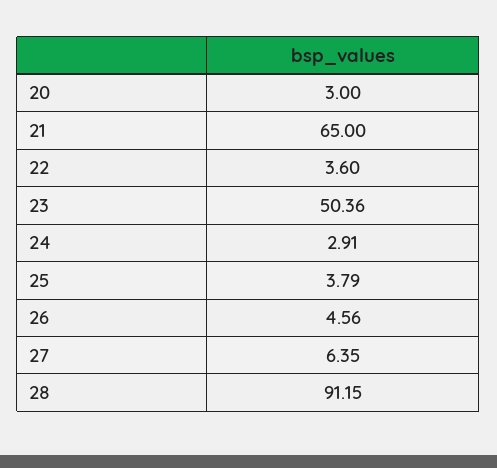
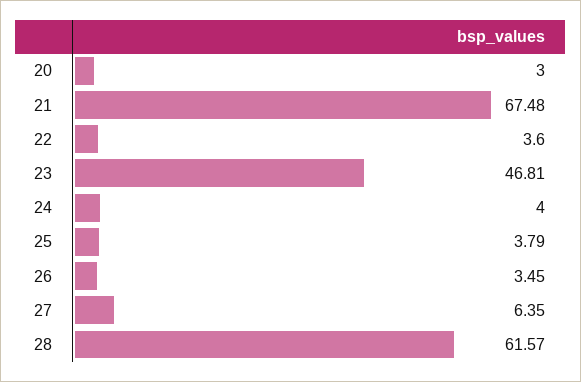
  {
    "20": 3,
-   "21": 65,
+   "21": 67.48,
    "22": 3.6,
-   "23": 50.36,
+   "23": 46.81,
-   "24": 2.91,
+   "24": 4,
    "25": 3.79,
-   "26": 4.56,
+   "26": 3.45,
    "27": 6.35,
-   "28": 91.15
+   "28": 61.57
  }

